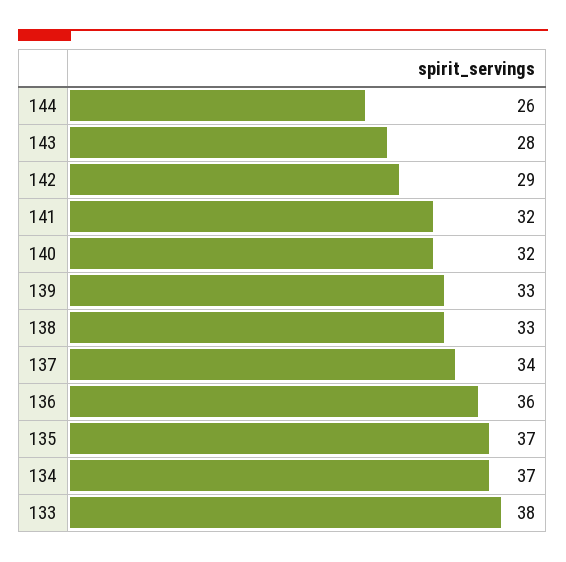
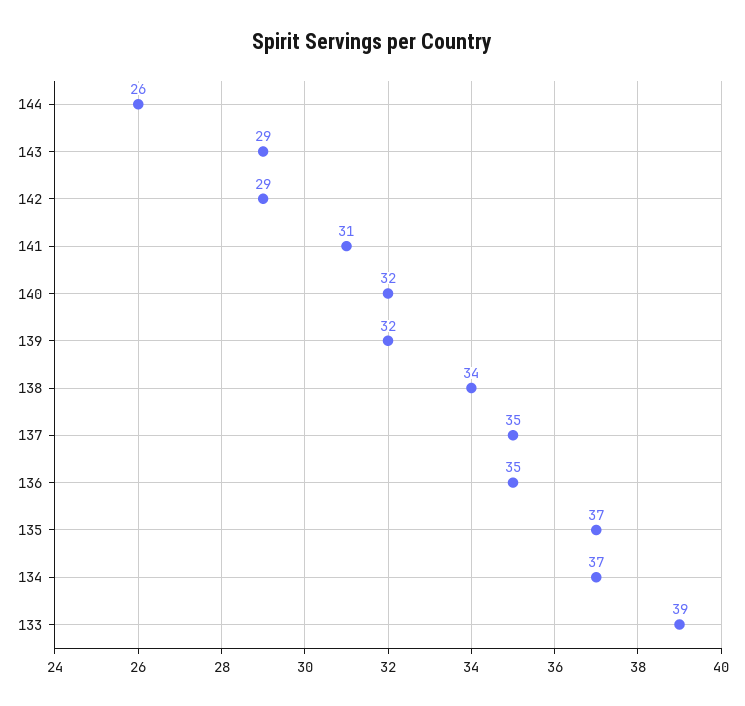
  {
    "144": 26,
-   "143": 28,
+   "143": 29,
    "142": 29,
-   "141": 32,
+   "141": 31,
    "140": 32,
-   "139": 33,
+   "139": 32,
-   "138": 33,
+   "138": 34,
-   "137": 34,
+   "137": 35,
-   "136": 36,
+   "136": 35,
    "135": 37,
    "134": 37,
-   "133": 38
+   "133": 39
  }

